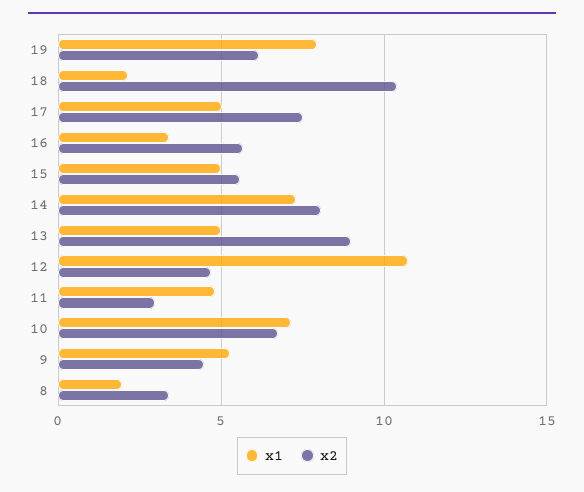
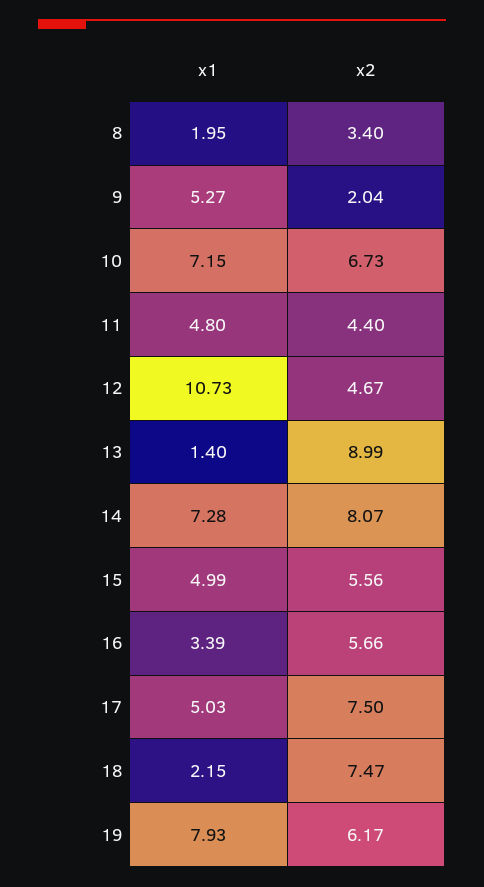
  {
    "x1": {
      "19": 7.93,
      "18": 2.15,
      "17": 5.03,
      "16": 3.39,
      "15": 4.99,
      "14": 7.28,
-     "13": 5,
+     "13": 1.4,
      "12": 10.73,
      "11": 4.8,
      "10": 7.15,
      "9": 5.27,
      "8": 1.95
    },
    "x2": {
      "19": 6.17,
-     "18": 10.5,
+     "18": 7.47,
      "17": 7.5,
      "16": 5.66,
      "15": 5.56,
      "14": 8.07,
      "13": 8.99,
      "12": 4.67,
-     "11": 3,
+     "11": 4.4,
      "10": 6.73,
-     "9": 4.5,
+     "9": 2.04,
      "8": 3.4
    }
  }

